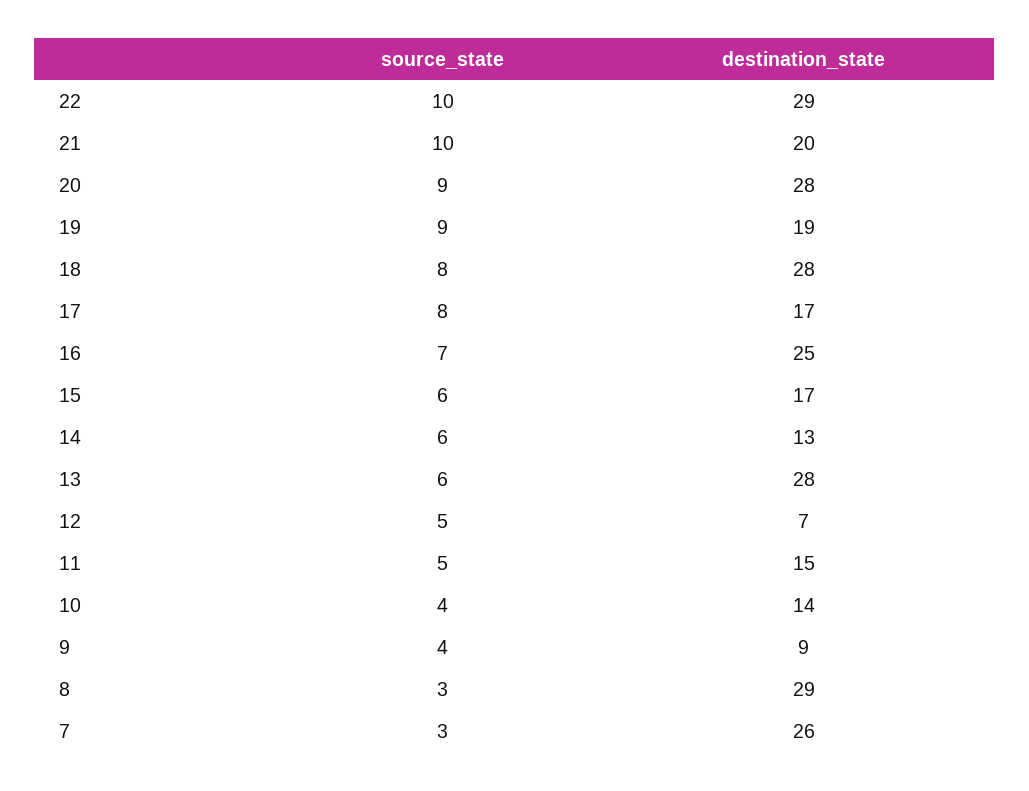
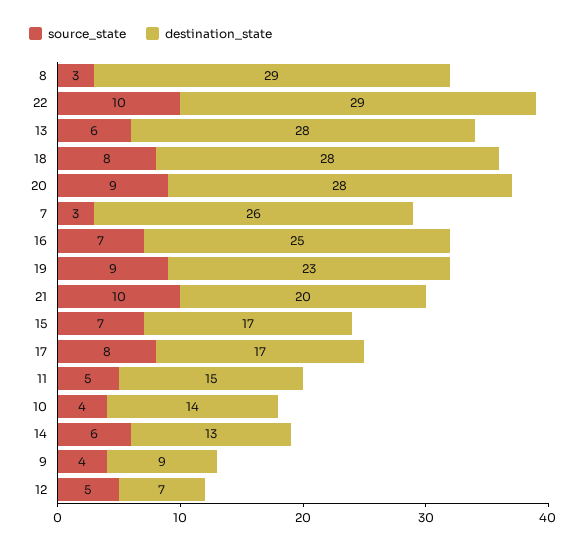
  {
    "source_state": {
      "22": 10,
      "21": 10,
      "20": 9,
      "19": 9,
      "18": 8,
      "17": 8,
      "16": 7,
-     "15": 6,
+     "15": 7,
      "14": 6,
      "13": 6,
      "12": 5,
      "11": 5,
      "10": 4,
      "9": 4,
      "8": 3,
      "7": 3
    },
    "destination_state": {
      "22": 29,
      "21": 20,
      "20": 28,
-     "19": 19,
+     "19": 23,
      "18": 28,
      "17": 17,
      "16": 25,
      "15": 17,
      "14": 13,
      "13": 28,
      "12": 7,
      "11": 15,
      "10": 14,
      "9": 9,
      "8": 29,
      "7": 26
    }
  }

